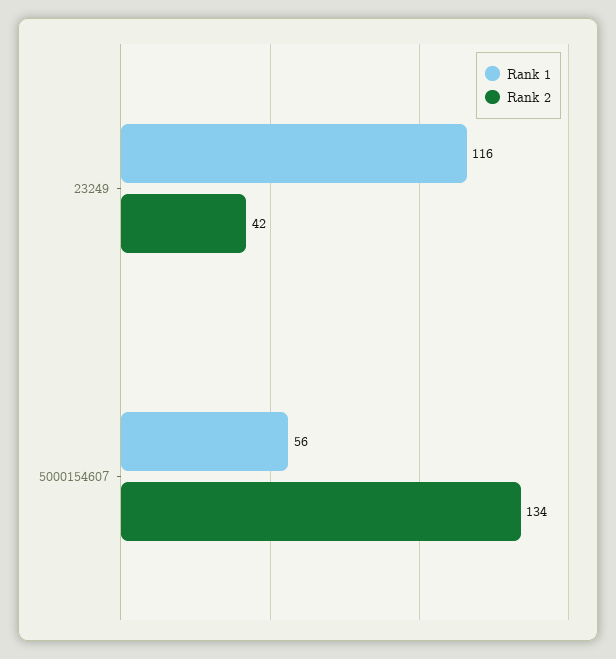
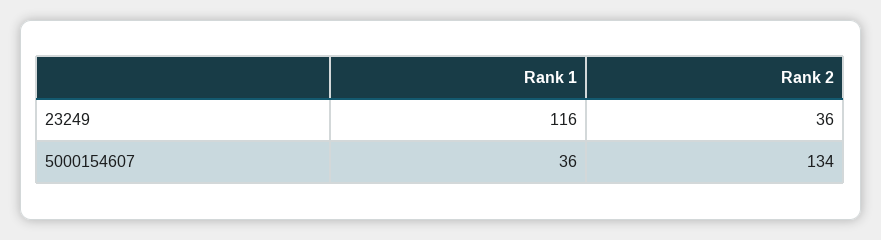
  {
    "Rank 1": {
      "23249": 116,
-     "5000154607": 56
+     "5000154607": 36
    },
    "Rank 2": {
-     "23249": 42,
+     "23249": 36,
      "5000154607": 134
    }
  }

